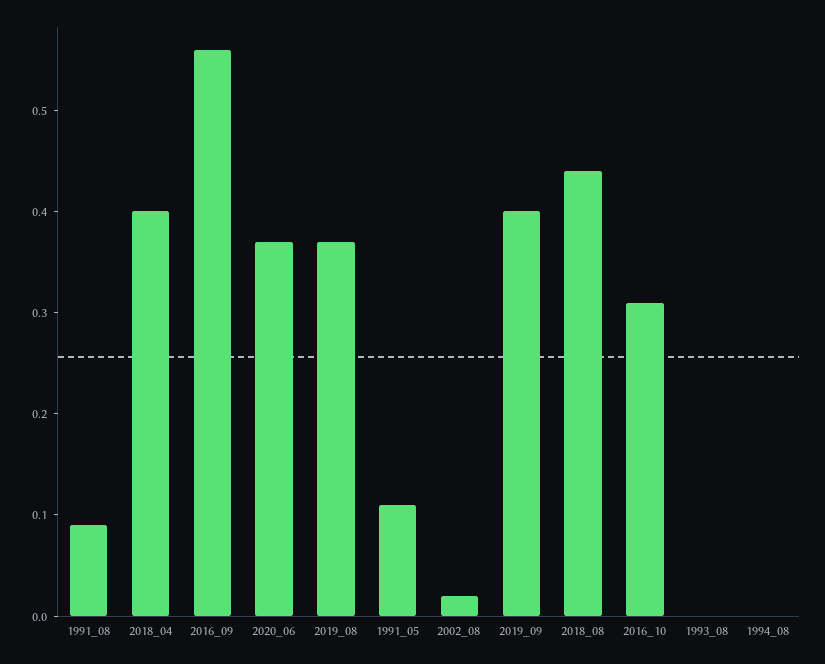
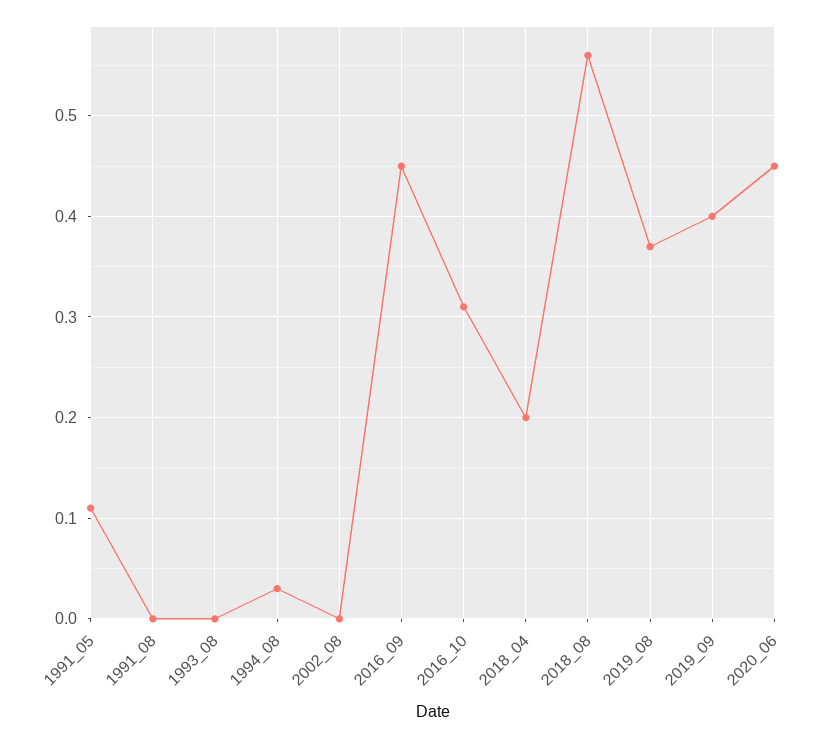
  {
-   "1991_08": 0.09,
+   "1991_08": 0,
-   "2018_04": 0.4,
+   "2018_04": 0.2,
-   "2016_09": 0.56,
+   "2016_09": 0.45,
-   "2020_06": 0.37,
+   "2020_06": 0.45,
    "2019_08": 0.37,
    "1991_05": 0.11,
-   "2002_08": 0.02,
+   "2002_08": 0,
    "2019_09": 0.4,
-   "2018_08": 0.44,
+   "2018_08": 0.56,
    "2016_10": 0.31,
    "1993_08": 0,
-   "1994_08": 0
+   "1994_08": 0.03
  }

